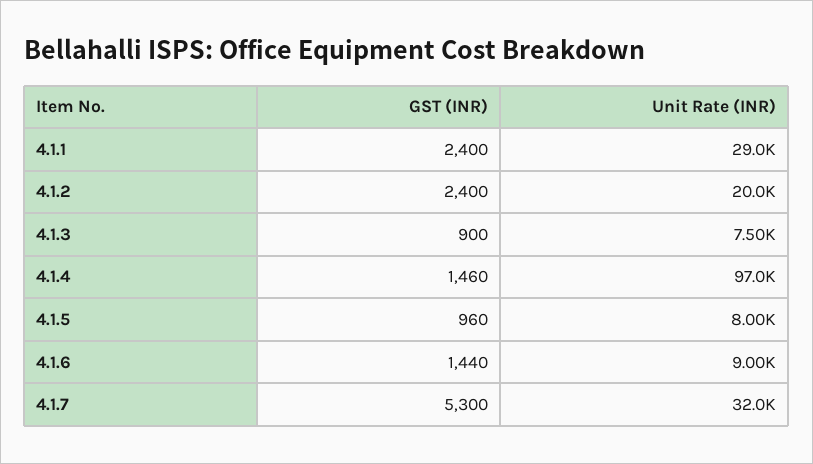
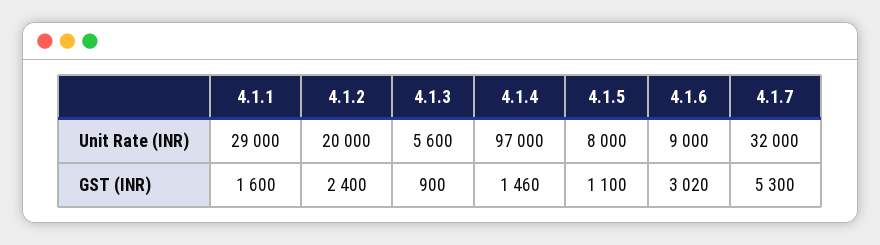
  {
    "GST (INR)": {
-     "4.1.1": 2400,
+     "4.1.1": 1600,
      "4.1.2": 2400,
      "4.1.3": 900,
      "4.1.4": 1460,
-     "4.1.5": 960,
+     "4.1.5": 1100,
-     "4.1.6": 1440,
+     "4.1.6": 3020,
      "4.1.7": 5300
    },
    "Unit Rate (INR)": {
      "4.1.1": 29000,
      "4.1.2": 20000,
-     "4.1.3": 7500,
+     "4.1.3": 5600,
      "4.1.4": 97000,
      "4.1.5": 8000,
      "4.1.6": 9000,
      "4.1.7": 32000
    }
  }

